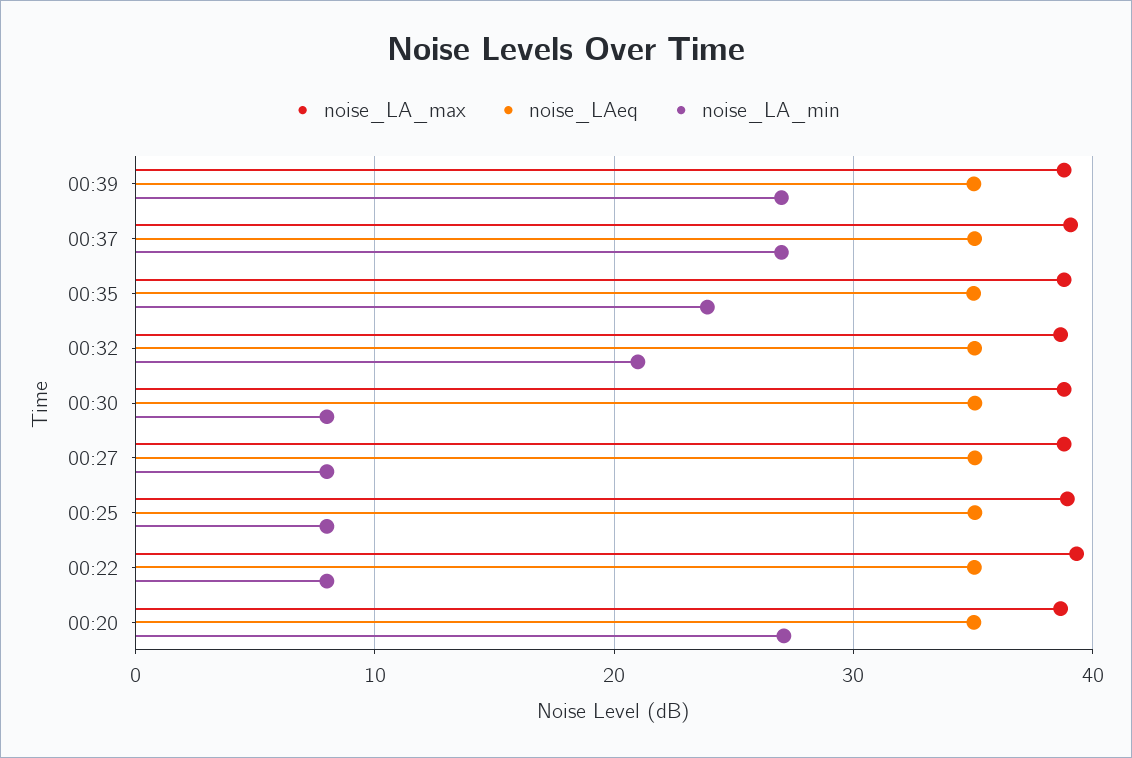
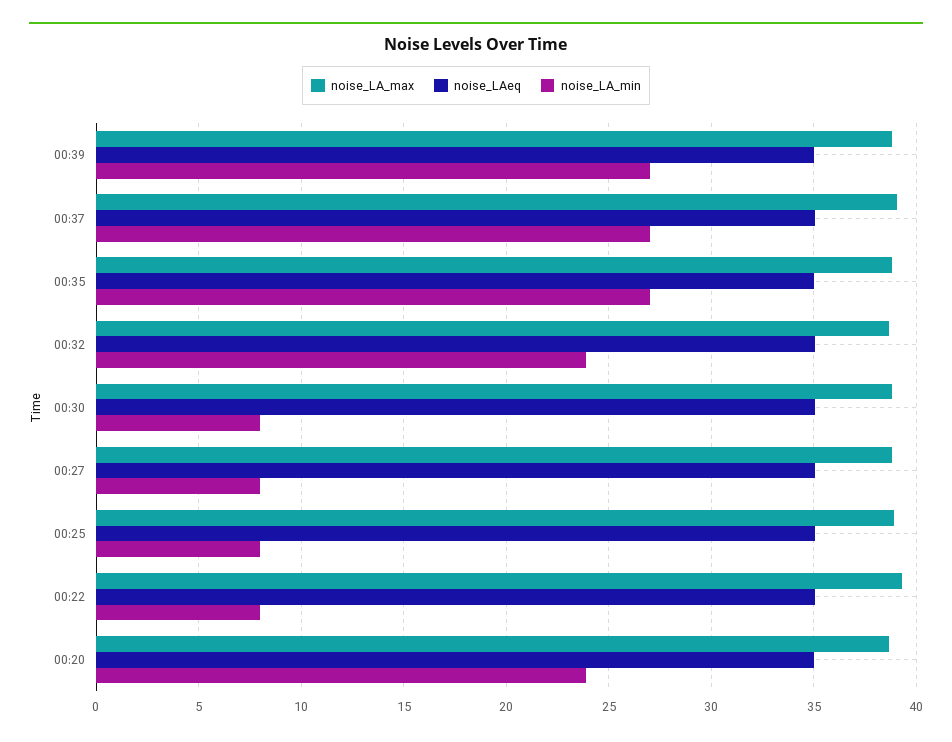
  {
    "noise_LA_max": {
      "00:39": 39,
      "00:37": 39,
      "00:35": 39,
      "00:32": 38.5,
      "00:30": 39,
      "00:27": 39,
      "00:25": 39,
      "00:22": 39.5,
      "00:20": 38.5
    },
    "noise_LAeq": {
      "00:39": 35,
      "00:37": 35,
      "00:35": 35,
      "00:32": 35,
      "00:30": 35,
      "00:27": 35,
      "00:25": 35,
      "00:22": 35,
      "00:20": 35
    },
    "noise_LA_min": {
      "00:39": 27,
      "00:37": 27,
-     "00:35": 24,
+     "00:35": 27,
-     "00:32": 21,
+     "00:32": 24,
      "00:30": 8,
      "00:27": 8,
      "00:25": 8,
      "00:22": 8,
-     "00:20": 27
+     "00:20": 24
    }
  }

